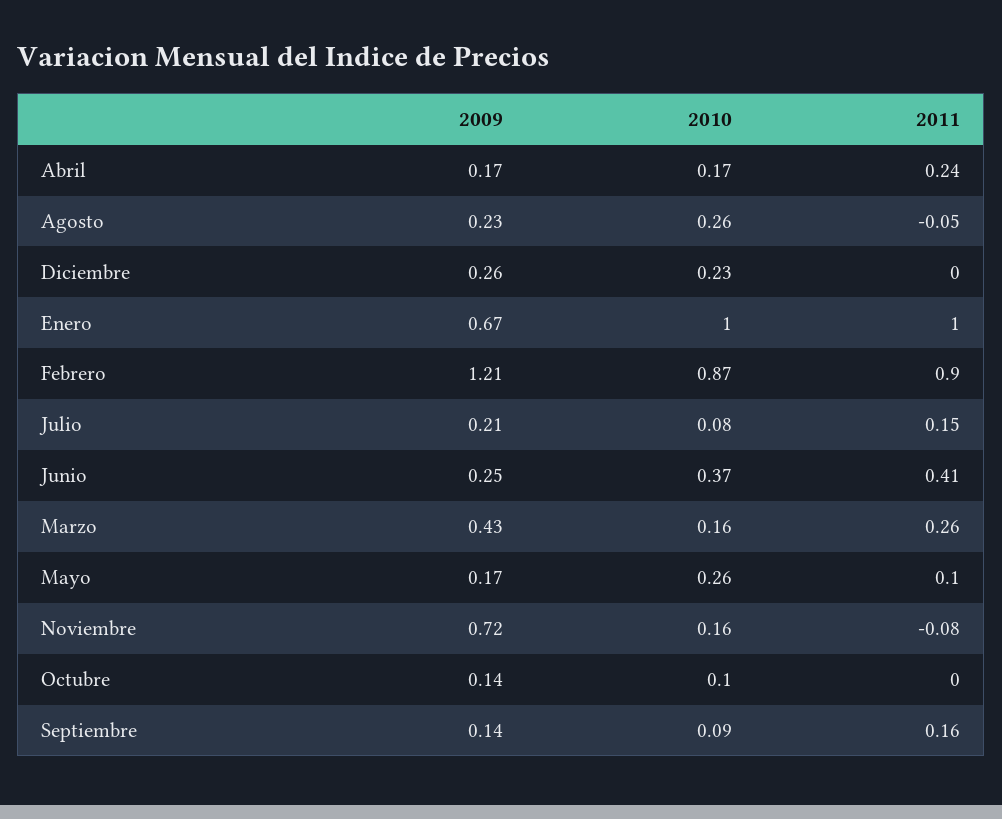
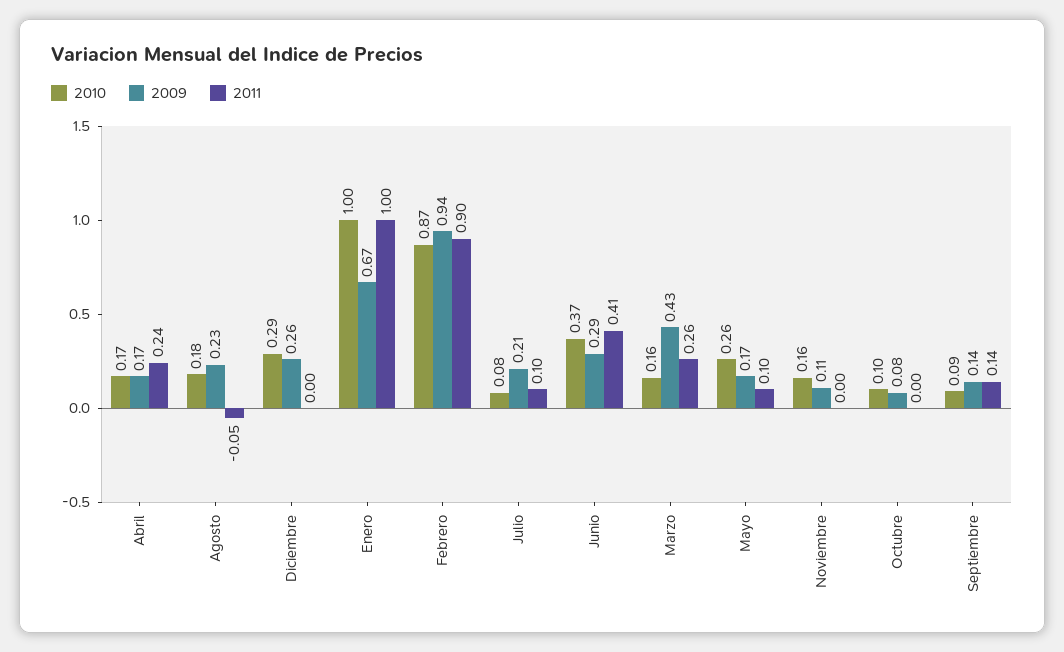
  {
    "2009": {
      "Abril": 0.17,
      "Agosto": 0.23,
      "Diciembre": 0.26,
      "Enero": 0.67,
-     "Febrero": 1.21,
+     "Febrero": 0.94,
      "Julio": 0.21,
-     "Junio": 0.25,
+     "Junio": 0.29,
      "Marzo": 0.43,
      "Mayo": 0.17,
-     "Noviembre": 0.72,
+     "Noviembre": 0.11,
-     "Octubre": 0.14,
+     "Octubre": 0.08,
      "Septiembre": 0.14
    },
    "2010": {
      "Abril": 0.17,
-     "Agosto": 0.26,
+     "Agosto": 0.18,
-     "Diciembre": 0.23,
+     "Diciembre": 0.29,
      "Enero": 1,
      "Febrero": 0.87,
      "Julio": 0.08,
      "Junio": 0.37,
      "Marzo": 0.16,
      "Mayo": 0.26,
      "Noviembre": 0.16,
      "Octubre": 0.1,
      "Septiembre": 0.09
    },
    "2011": {
      "Abril": 0.24,
      "Agosto": -0.05,
      "Diciembre": 0,
      "Enero": 1,
      "Febrero": 0.9,
-     "Julio": 0.15,
+     "Julio": 0.1,
      "Junio": 0.41,
      "Marzo": 0.26,
      "Mayo": 0.1,
-     "Noviembre": -0.08,
+     "Noviembre": 0,
      "Octubre": 0,
-     "Septiembre": 0.16
+     "Septiembre": 0.14
    }
  }

